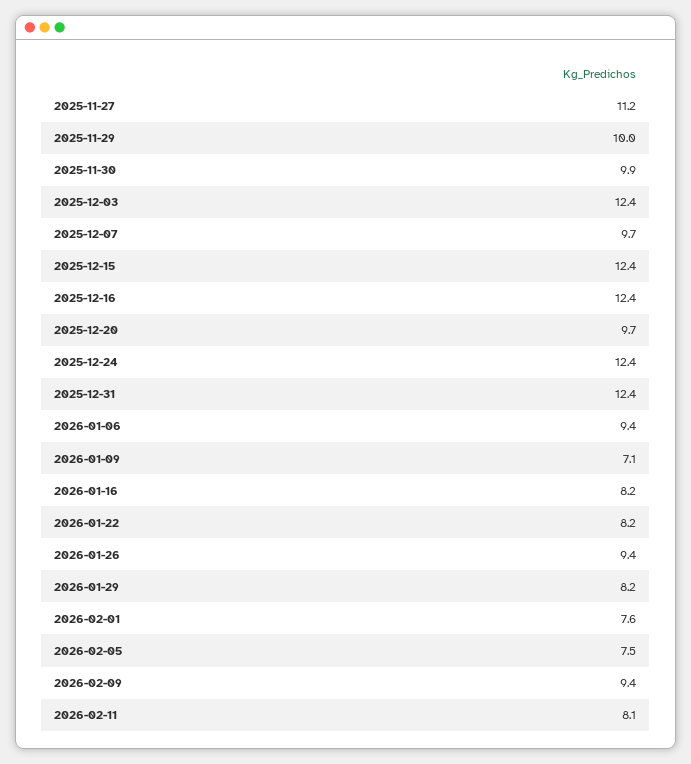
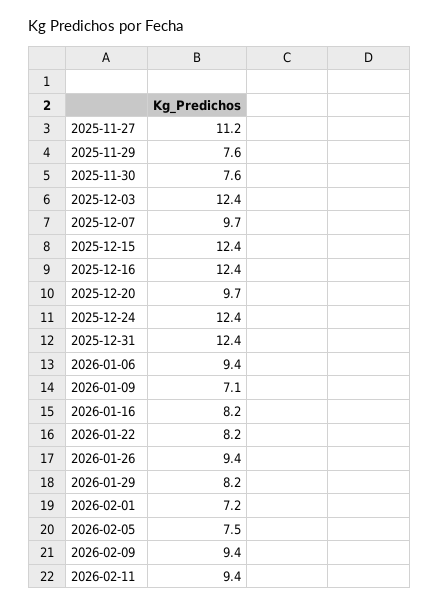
  {
    "2025-11-27": 11.2,
-   "2025-11-29": 10,
+   "2025-11-29": 7.6,
-   "2025-11-30": 9.9,
+   "2025-11-30": 7.6,
    "2025-12-03": 12.4,
    "2025-12-07": 9.7,
    "2025-12-15": 12.4,
    "2025-12-16": 12.4,
    "2025-12-20": 9.7,
    "2025-12-24": 12.4,
    "2025-12-31": 12.4,
    "2026-01-06": 9.4,
    "2026-01-09": 7.1,
    "2026-01-16": 8.2,
    "2026-01-22": 8.2,
    "2026-01-26": 9.4,
    "2026-01-29": 8.2,
-   "2026-02-01": 7.6,
+   "2026-02-01": 7.2,
    "2026-02-05": 7.5,
    "2026-02-09": 9.4,
-   "2026-02-11": 8.1
+   "2026-02-11": 9.4
  }

